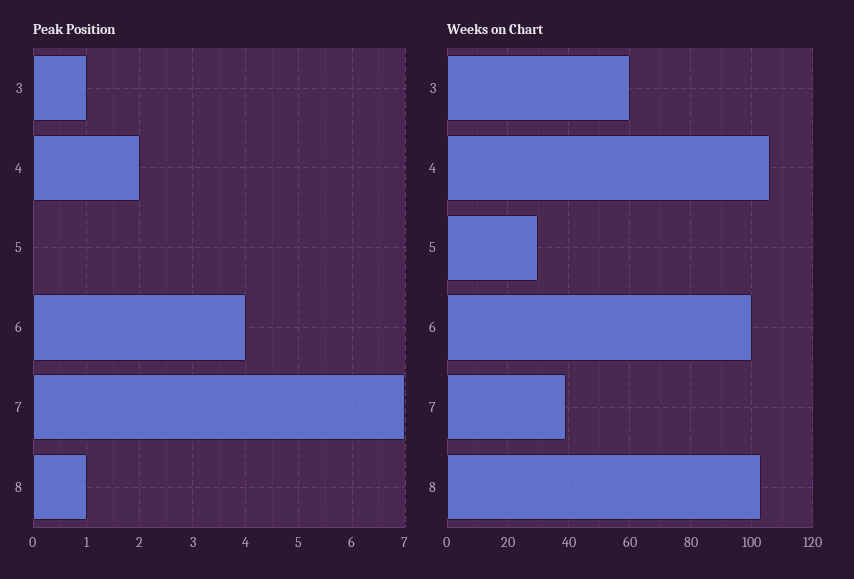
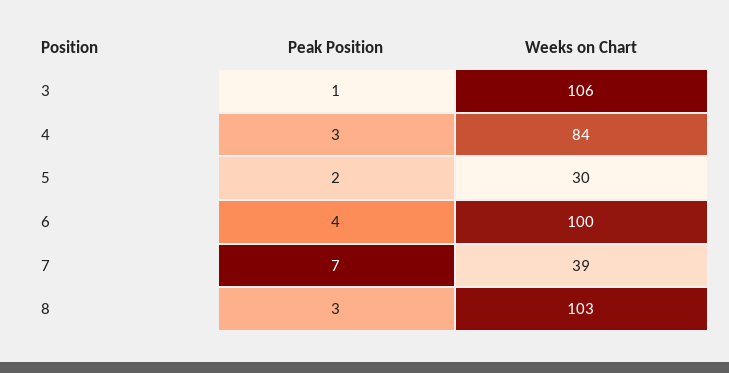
  {
    "Peak Position": {
      "3": 1,
-     "4": 2,
+     "4": 3,
-     "5": 0,
+     "5": 2,
      "6": 4,
      "7": 7,
-     "8": 1
+     "8": 3
    },
    "Weeks on Chart": {
-     "3": 60,
+     "3": 106,
-     "4": 105,
+     "4": 84,
      "5": 30,
      "6": 100,
      "7": 39,
      "8": 103
    }
  }

